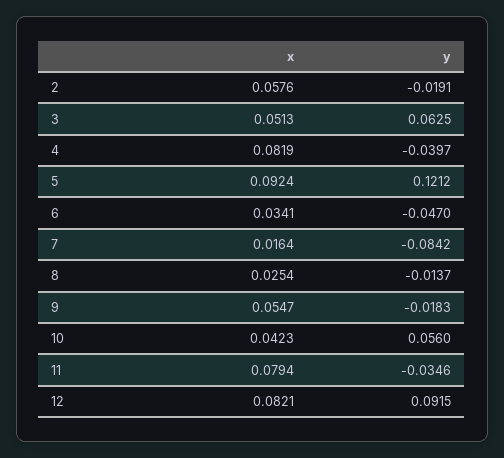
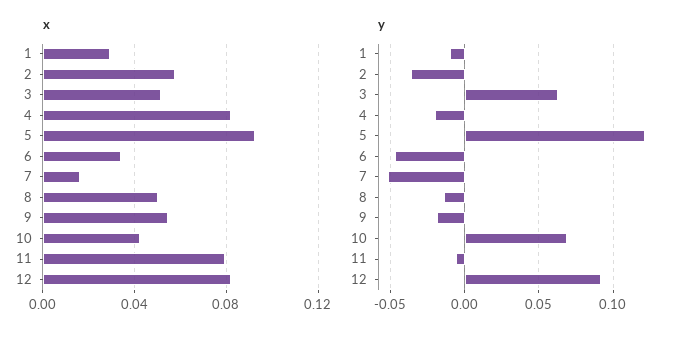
  {
    "x": {
      "2": 0.0576,
      "3": 0.0513,
      "4": 0.0819,
      "5": 0.0924,
      "6": 0.0341,
      "7": 0.0164,
-     "8": 0.0254,
+     "8": 0.05,
      "9": 0.0547,
      "10": 0.0423,
      "11": 0.0794,
-     "12": 0.0821
+     "12": 0.0821,
+     "1": 0.03
    },
    "y": {
-     "2": -0.0191,
+     "2": -0.035,
      "3": 0.0625,
-     "4": -0.0397,
+     "4": -0.02,
      "5": 0.1212,
      "6": -0.047,
-     "7": -0.0842,
+     "7": -0.05,
      "8": -0.0137,
      "9": -0.0183,
-     "10": 0.056,
+     "10": 0.07,
-     "11": -0.0346,
+     "11": -0.005,
-     "12": 0.0915
+     "12": 0.0915,
+     "1": -0.01
    }
  }

